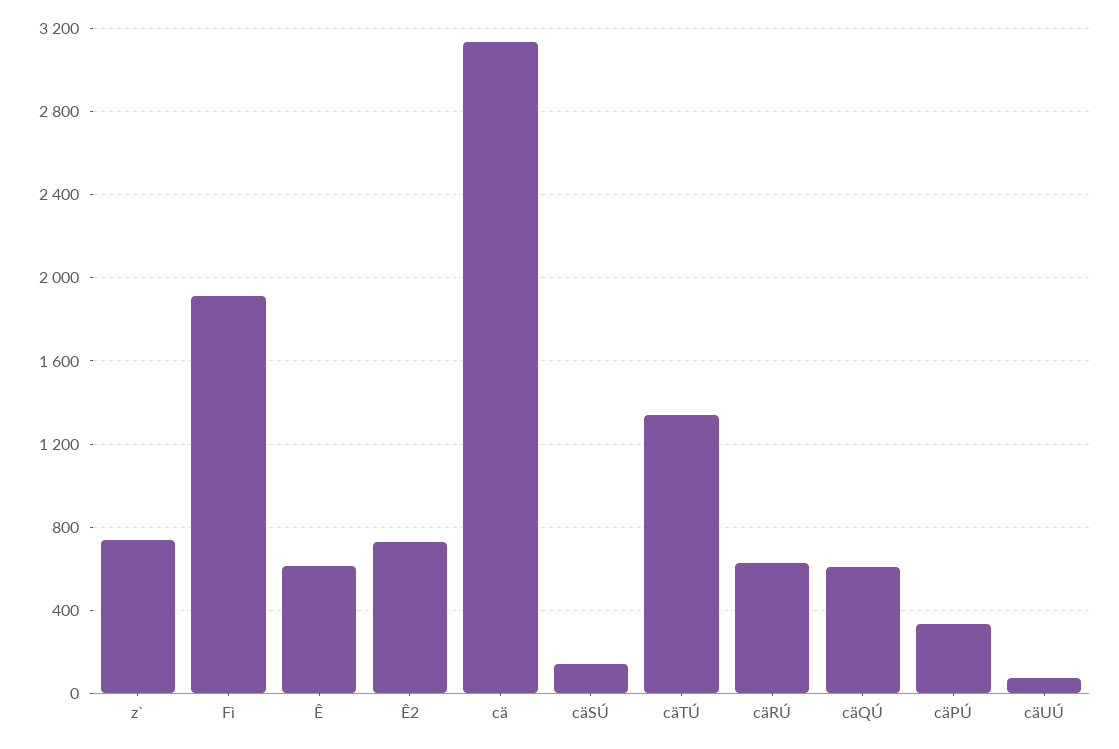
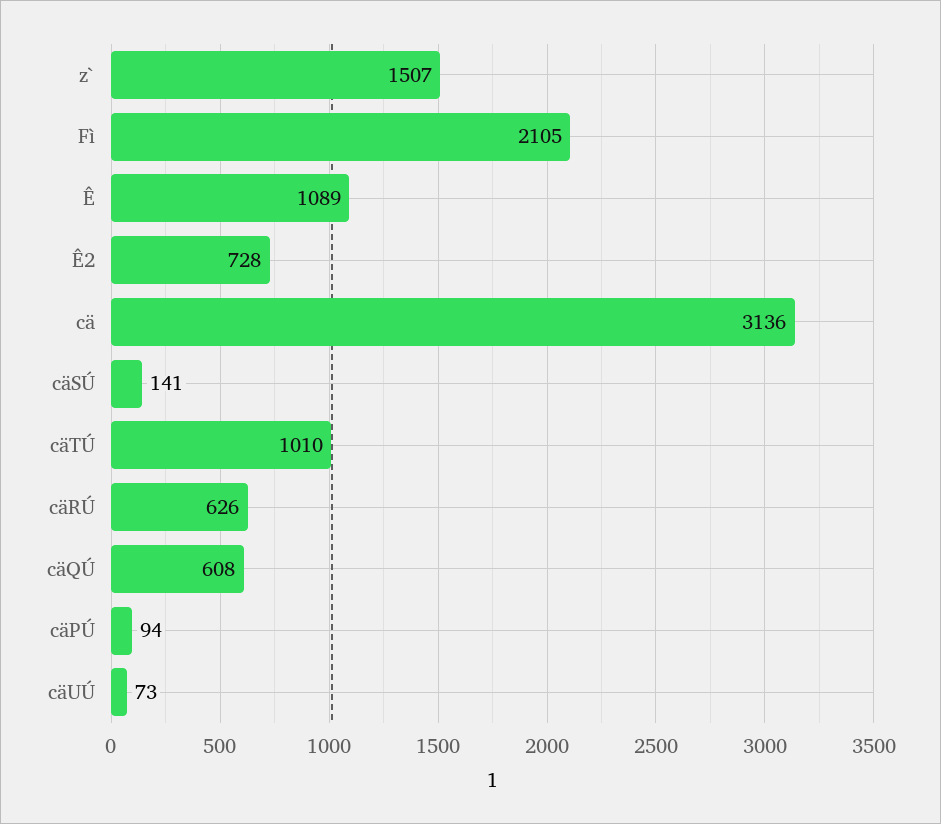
  {
-   "z`": 750,
+   "z`": 1507,
-   "Fì": 1900,
+   "Fì": 2105,
-   "Ê": 600,
+   "Ê": 1089,
    "Ê2": 728,
    "cä": 3136,
    "cäSÚ": 141,
-   "cäTÚ": 1350,
+   "cäTÚ": 1010,
    "cäRÚ": 626,
    "cäQÚ": 608,
-   "cäPÚ": 350,
+   "cäPÚ": 94,
    "cäUÚ": 73
  }

